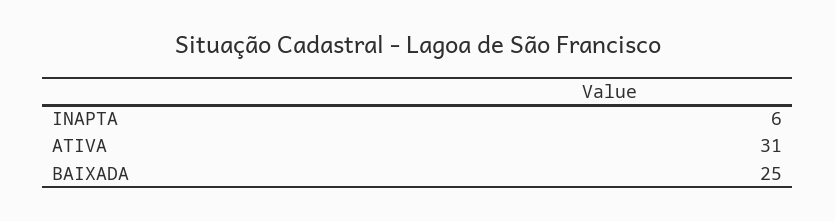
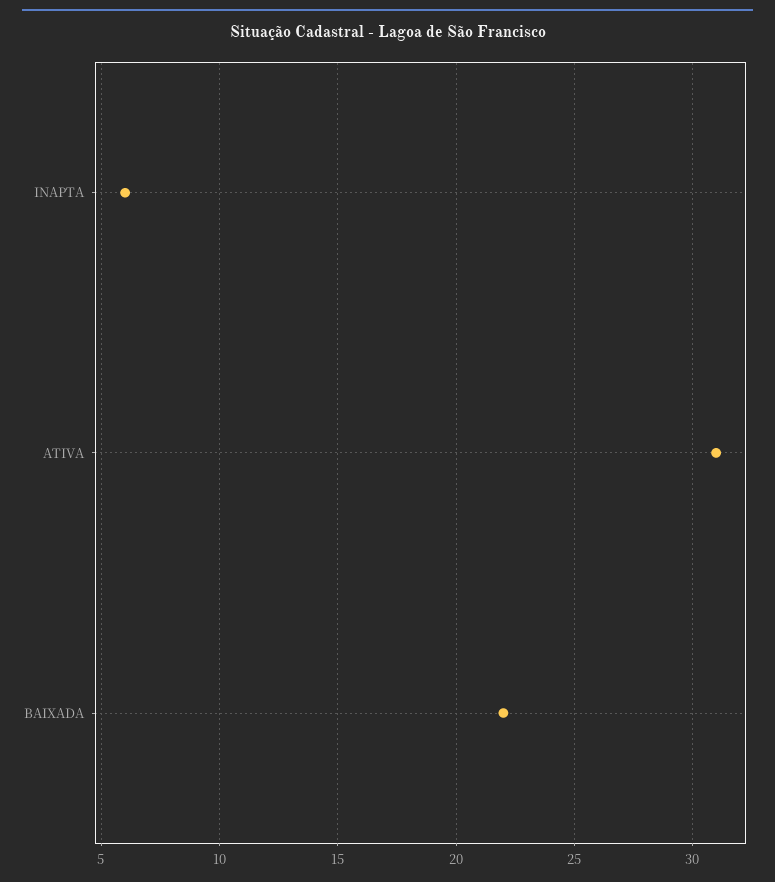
  {
    "INAPTA": 6,
    "ATIVA": 31,
-   "BAIXADA": 25
+   "BAIXADA": 22
  }

